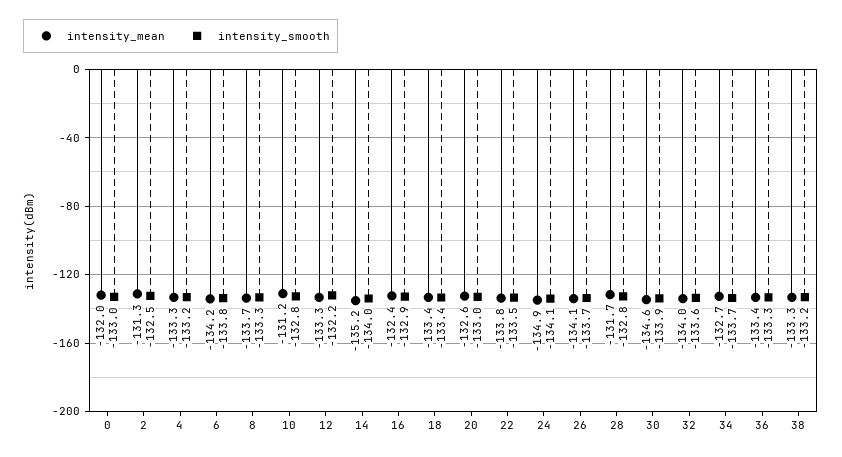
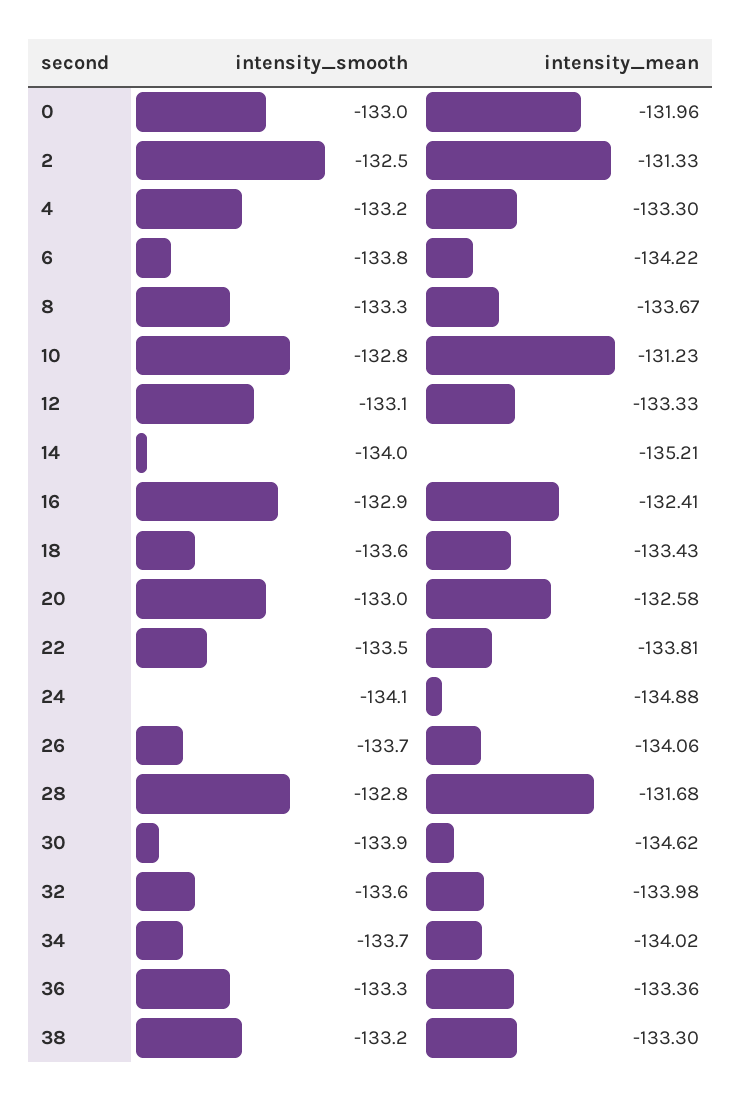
  {
    "intensity_mean": {
      "0": -131.96,
      "2": -131.33,
      "4": -133.3,
      "6": -134.22,
      "8": -133.67,
      "10": -131.23,
      "12": -133.33,
      "14": -135.21,
      "16": -132.41,
      "18": -133.43,
      "20": -132.58,
      "22": -133.81,
      "24": -134.88,
      "26": -134.06,
      "28": -131.68,
      "30": -134.62,
      "32": -133.98,
-     "34": -132.7,
+     "34": -134.02,
      "36": -133.36,
      "38": -133.3
    },
    "intensity_smooth": {
      "0": -133,
      "2": -132.5,
      "4": -133.2,
      "6": -133.8,
      "8": -133.3,
      "10": -132.8,
-     "12": -132.2,
+     "12": -133.1,
      "14": -134,
      "16": -132.9,
-     "18": -133.4,
+     "18": -133.6,
      "20": -133,
      "22": -133.5,
      "24": -134.1,
      "26": -133.7,
      "28": -132.8,
      "30": -133.9,
      "32": -133.6,
      "34": -133.7,
      "36": -133.3,
      "38": -133.2
    }
  }

